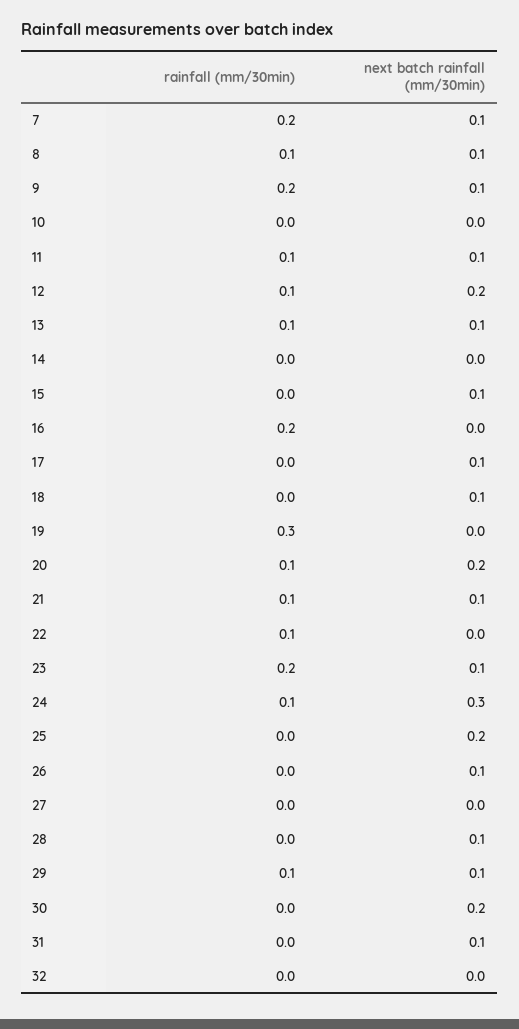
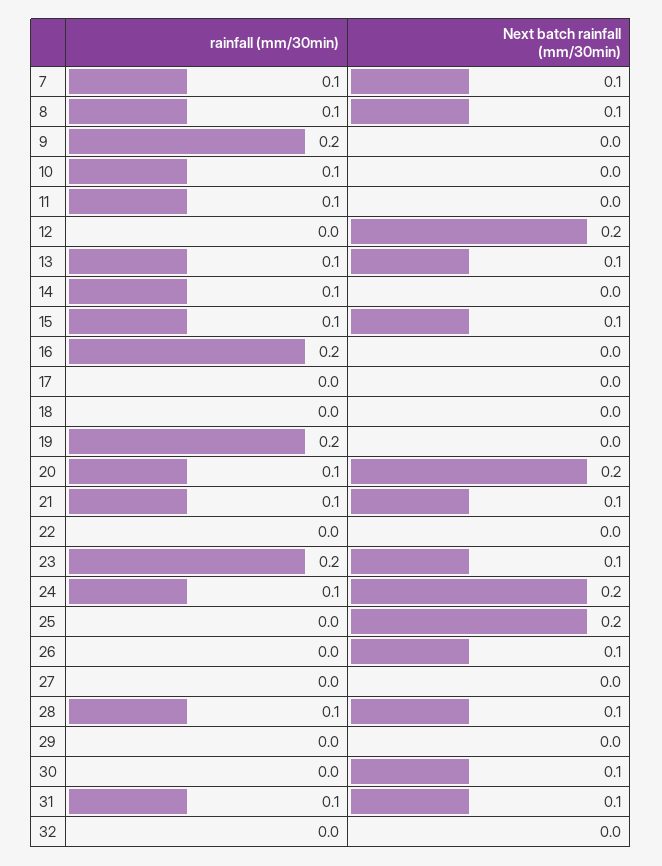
  {
    "rainfall (mm/30min)": {
-     "7": 0.2,
+     "7": 0.1,
      "8": 0.1,
      "9": 0.2,
-     "10": 0,
+     "10": 0.1,
      "11": 0.1,
-     "12": 0.1,
+     "12": 0,
      "13": 0.1,
-     "14": 0,
+     "14": 0.1,
-     "15": 0,
+     "15": 0.1,
      "16": 0.2,
      "17": 0,
      "18": 0,
-     "19": 0.3,
+     "19": 0.2,
      "20": 0.1,
      "21": 0.1,
-     "22": 0.1,
+     "22": 0,
      "23": 0.2,
      "24": 0.1,
      "25": 0,
      "26": 0,
      "27": 0,
-     "28": 0,
+     "28": 0.1,
-     "29": 0.1,
+     "29": 0,
      "30": 0,
-     "31": 0,
+     "31": 0.1,
      "32": 0
    },
    "next batch rainfall (mm/30min)": {
      "7": 0.1,
      "8": 0.1,
-     "9": 0.1,
+     "9": 0,
      "10": 0,
-     "11": 0.1,
+     "11": 0,
      "12": 0.2,
      "13": 0.1,
      "14": 0,
      "15": 0.1,
      "16": 0,
-     "17": 0.1,
+     "17": 0,
-     "18": 0.1,
+     "18": 0,
      "19": 0,
      "20": 0.2,
      "21": 0.1,
      "22": 0,
      "23": 0.1,
-     "24": 0.3,
+     "24": 0.2,
      "25": 0.2,
      "26": 0.1,
      "27": 0,
      "28": 0.1,
-     "29": 0.1,
+     "29": 0,
-     "30": 0.2,
+     "30": 0.1,
      "31": 0.1,
      "32": 0
    }
  }

